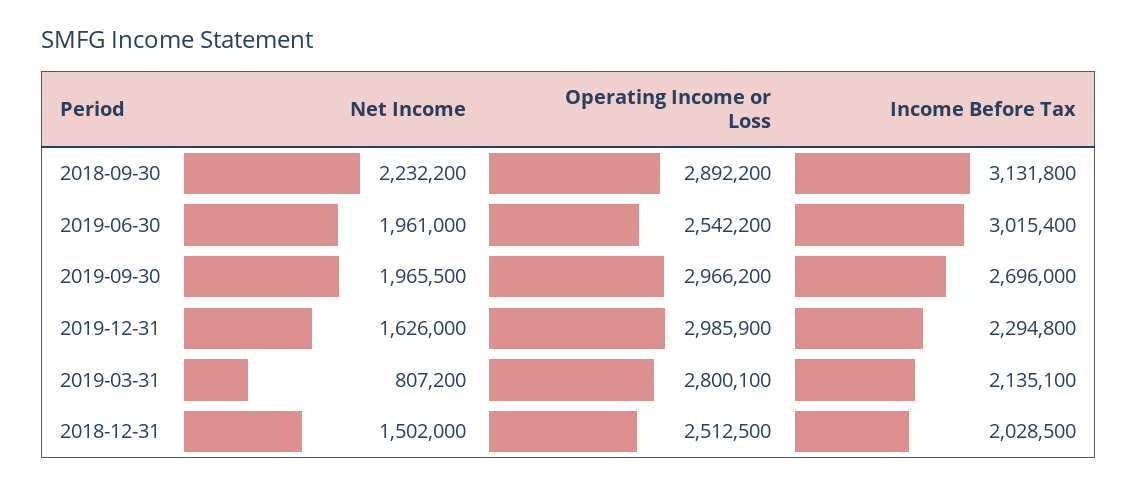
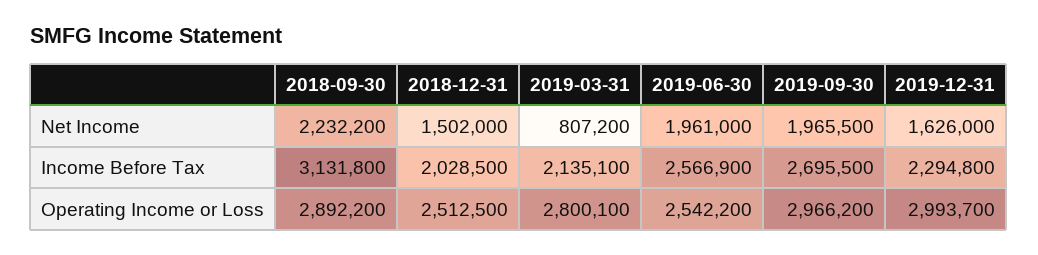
  {
    "Net Income": {
      "2018-09-30": 2232200,
      "2019-06-30": 1961000,
      "2019-09-30": 1965500,
      "2019-12-31": 1626000,
      "2019-03-31": 807200,
      "2018-12-31": 1502000
    },
    "Operating Income or Loss": {
      "2018-09-30": 2892200,
      "2019-06-30": 2542200,
      "2019-09-30": 2966200,
-     "2019-12-31": 2985900,
+     "2019-12-31": 2993700,
      "2019-03-31": 2800100,
      "2018-12-31": 2512500
    },
    "Income Before Tax": {
      "2018-09-30": 3131800,
-     "2019-06-30": 3015400,
+     "2019-06-30": 2566900,
-     "2019-09-30": 2696000,
+     "2019-09-30": 2695500,
      "2019-12-31": 2294800,
      "2019-03-31": 2135100,
      "2018-12-31": 2028500
    }
  }

